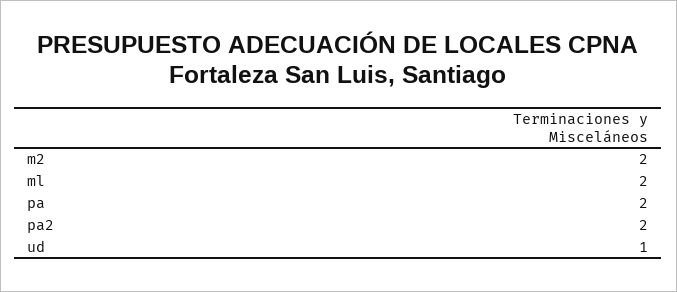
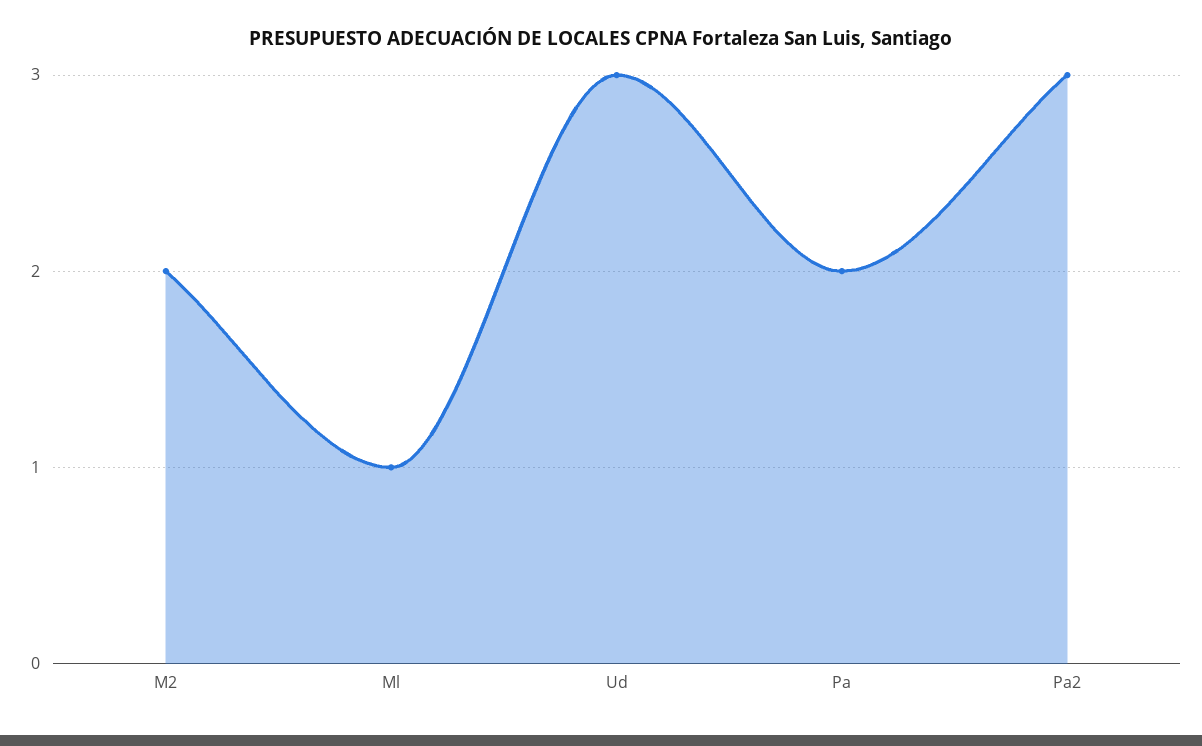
  {
    "m2": 2,
-   "ml": 2,
+   "ml": 1,
    "pa": 2,
-   "pa2": 2,
+   "pa2": 3,
-   "ud": 1
+   "ud": 3
  }

